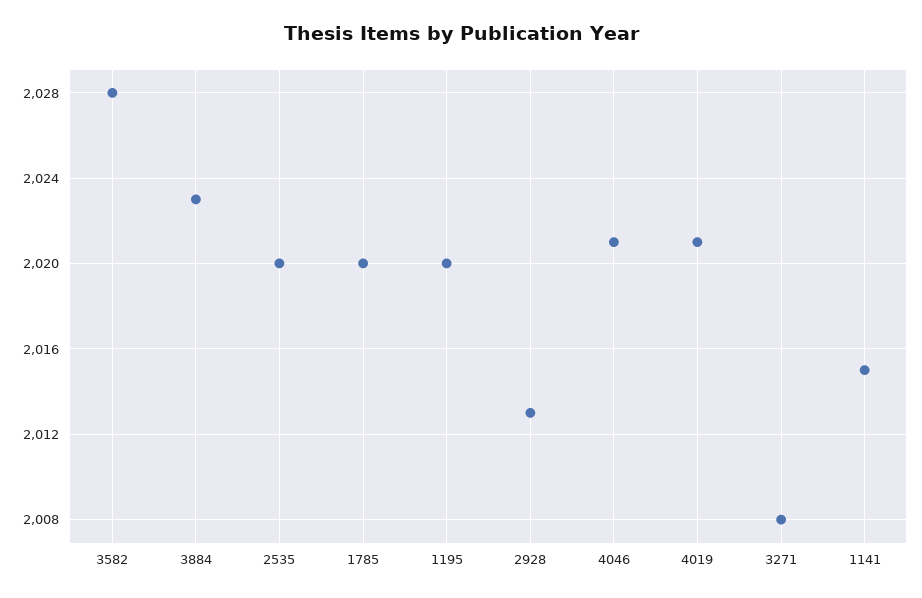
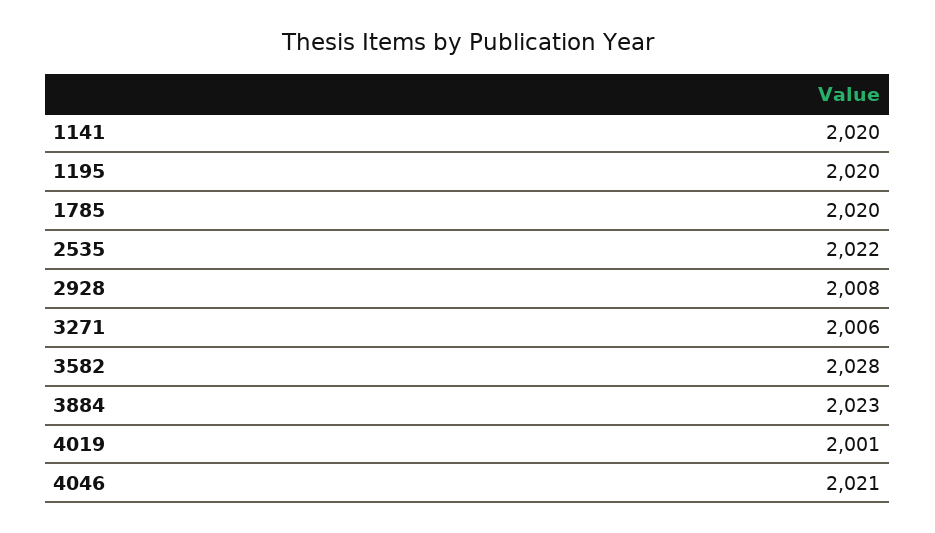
  {
    "3582": 2028,
    "3884": 2023,
-   "2535": 2020,
+   "2535": 2022,
    "1785": 2020,
    "1195": 2020,
-   "2928": 2013,
+   "2928": 2008,
    "4046": 2021,
-   "4019": 2021,
+   "4019": 2001,
-   "3271": 2008,
+   "3271": 2006,
-   "1141": 2015
+   "1141": 2020
  }

